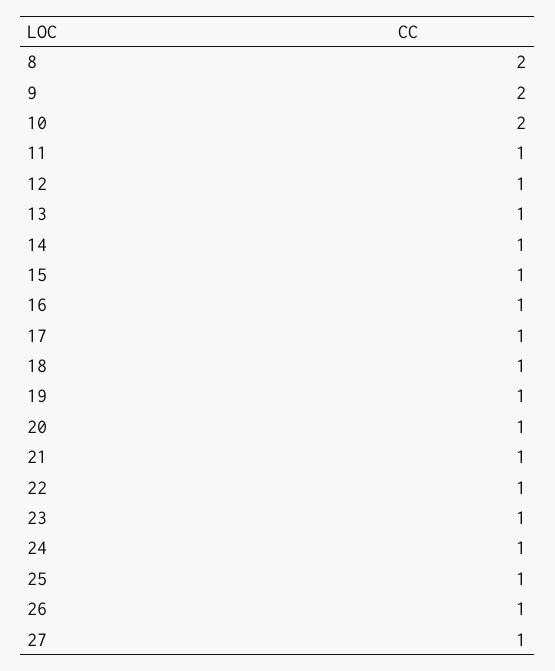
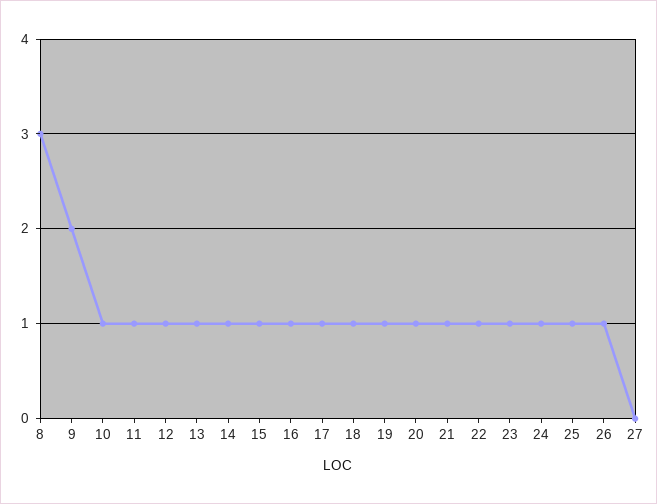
  {
-   "8": 2,
+   "8": 3,
    "9": 2,
-   "10": 2,
+   "10": 1,
    "11": 1,
    "12": 1,
    "13": 1,
    "14": 1,
    "15": 1,
    "16": 1,
    "17": 1,
    "18": 1,
    "19": 1,
    "20": 1,
    "21": 1,
    "22": 1,
    "23": 1,
    "24": 1,
    "25": 1,
    "26": 1,
-   "27": 1
+   "27": 0
  }

